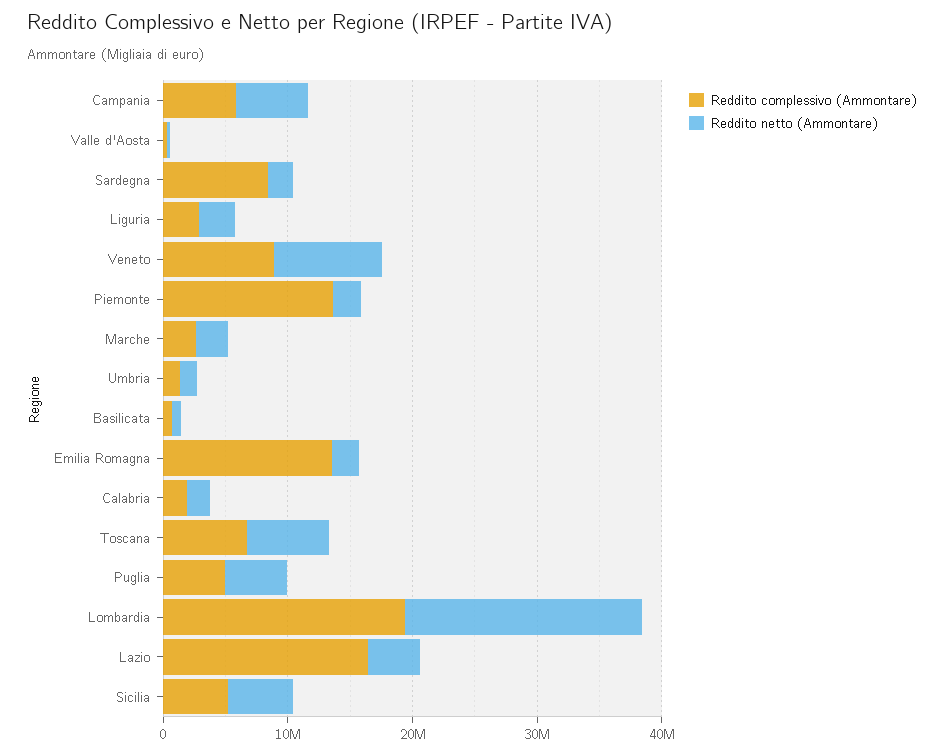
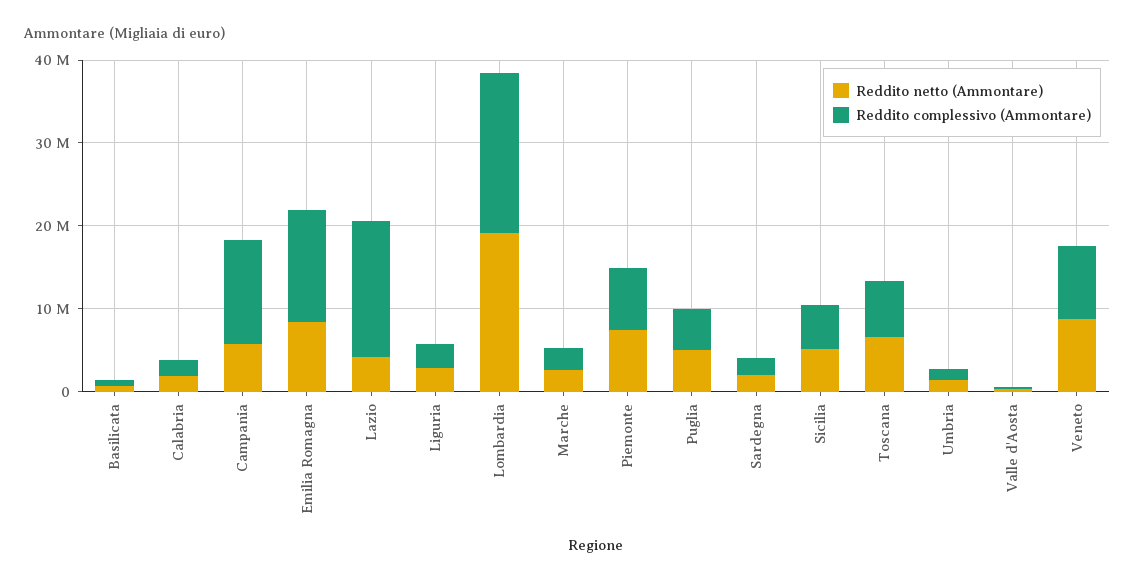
  {
    "Reddito complessivo (Ammontare)": {
-     "Campania": 6000000,
+     "Campania": 12000000,
      "Valle d'Aosta": 0,
-     "Sardegna": 8000000,
+     "Sardegna": 2000000,
      "Liguria": 2000000,
      "Veneto": 8000000,
-     "Piemonte": 14000000,
+     "Piemonte": 8000000,
      "Marche": 2000000,
      "Umbria": 2000000,
      "Basilicata": 0,
      "Emilia Romagna": 14000000,
      "Calabria": 2000000,
      "Toscana": 6000000,
      "Puglia": 4000000,
      "Lombardia": 20000000,
      "Lazio": 16000000,
      "Sicilia": 6000000
    },
    "Reddito netto (Ammontare)": {
      "Campania": 6000000,
      "Valle d'Aosta": 0,
      "Sardegna": 2000000,
      "Liguria": 2000000,
      "Veneto": 8000000,
-     "Piemonte": 2000000,
+     "Piemonte": 8000000,
      "Marche": 2000000,
      "Umbria": 2000000,
      "Basilicata": 0,
-     "Emilia Romagna": 2000000,
+     "Emilia Romagna": 8000000,
      "Calabria": 2000000,
      "Toscana": 6000000,
      "Puglia": 4000000,
      "Lombardia": 20000000,
      "Lazio": 4000000,
      "Sicilia": 6000000
    }
  }

